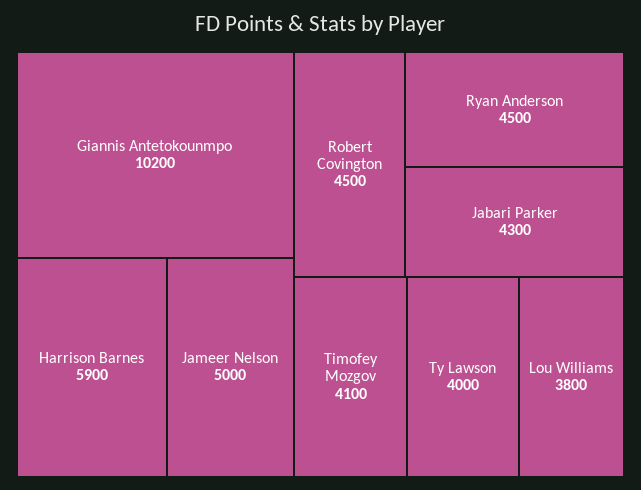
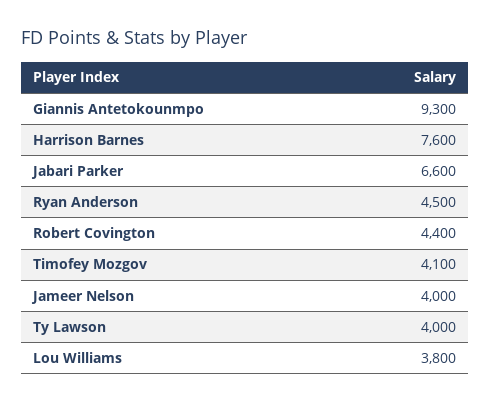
  {
-   "Giannis Antetokounmpo": 10200,
+   "Giannis Antetokounmpo": 9300,
-   "Harrison Barnes": 5900,
+   "Harrison Barnes": 7600,
-   "Jameer Nelson": 5000,
+   "Jameer Nelson": 4000,
-   "Robert Covington": 4500,
+   "Robert Covington": 4400,
    "Ryan Anderson": 4500,
-   "Jabari Parker": 4300,
+   "Jabari Parker": 6600,
    "Timofey Mozgov": 4100,
    "Ty Lawson": 4000,
    "Lou Williams": 3800
  }

